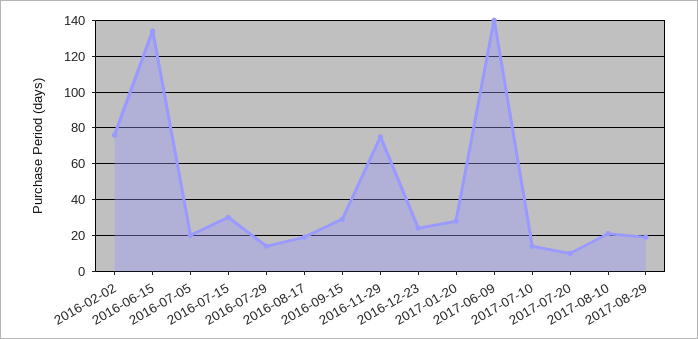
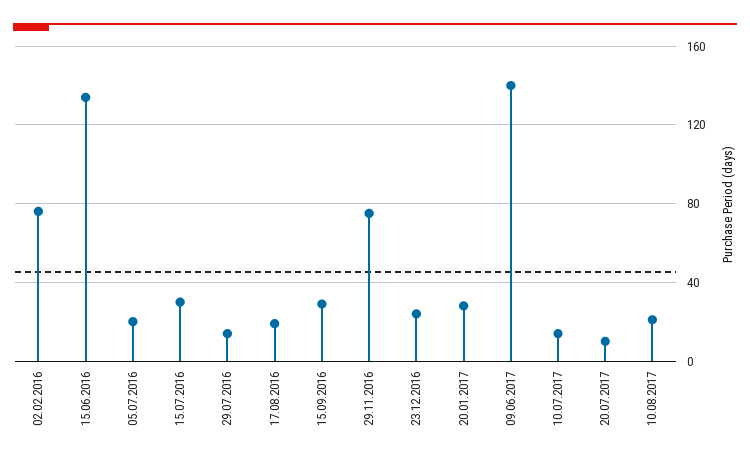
  {
    "2016-02-02": 75,
    "2016-06-15": 135,
    "2016-07-05": 20,
    "2016-07-15": 30,
    "2016-07-29": 15,
    "2016-08-17": 20,
    "2016-09-15": 30,
    "2016-11-29": 75,
    "2016-12-23": 25,
    "2017-01-20": 30,
    "2017-06-09": 140,
    "2017-07-10": 15,
    "2017-07-20": 10,
-   "2017-08-10": 20,
+   "2017-08-10": 20
-   "2017-08-29": 20
  }

